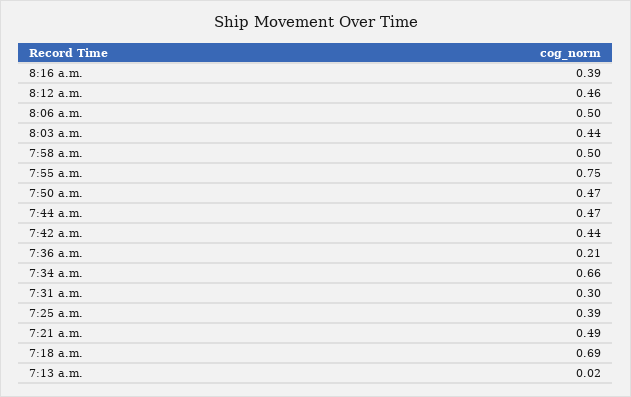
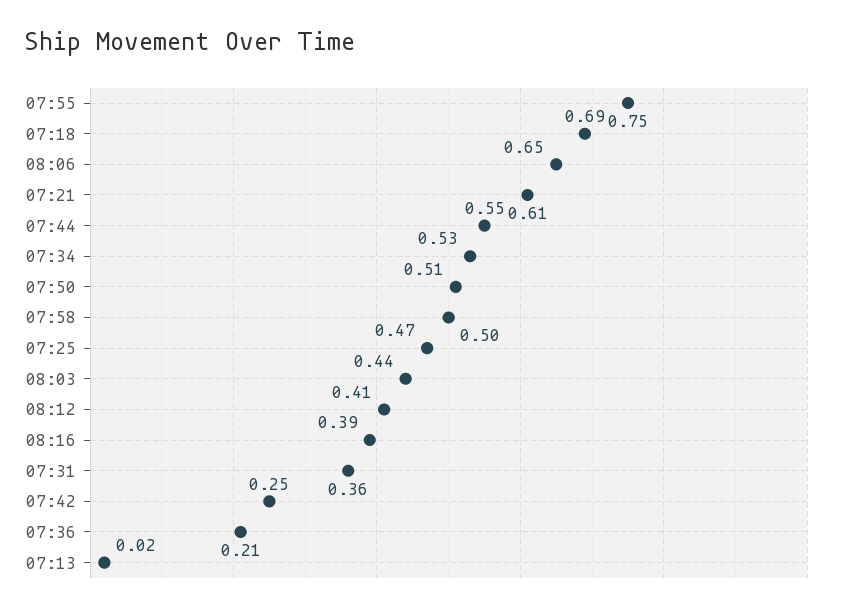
  {
    "8:16 a.m.": 0.39,
-   "8:12 a.m.": 0.46,
+   "8:12 a.m.": 0.41,
-   "8:06 a.m.": 0.5,
+   "8:06 a.m.": 0.65,
    "8:03 a.m.": 0.44,
    "7:58 a.m.": 0.5,
    "7:55 a.m.": 0.75,
-   "7:50 a.m.": 0.47,
+   "7:50 a.m.": 0.51,
-   "7:44 a.m.": 0.47,
+   "7:44 a.m.": 0.55,
-   "7:42 a.m.": 0.44,
+   "7:42 a.m.": 0.25,
    "7:36 a.m.": 0.21,
-   "7:34 a.m.": 0.66,
+   "7:34 a.m.": 0.53,
-   "7:31 a.m.": 0.3,
+   "7:31 a.m.": 0.36,
-   "7:25 a.m.": 0.39,
+   "7:25 a.m.": 0.47,
-   "7:21 a.m.": 0.49,
+   "7:21 a.m.": 0.61,
    "7:18 a.m.": 0.69,
    "7:13 a.m.": 0.02
  }

